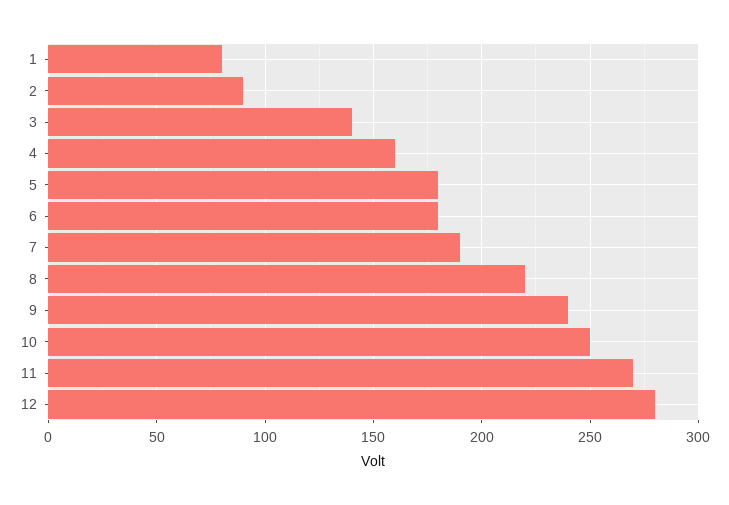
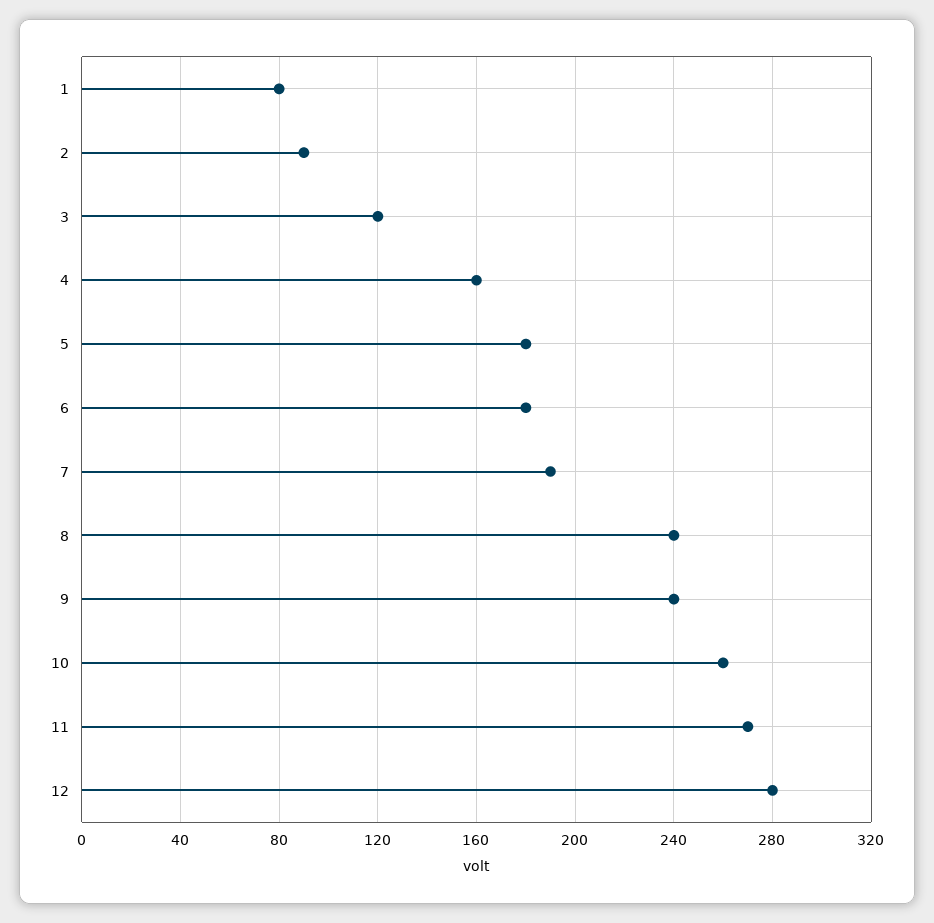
  {
    "1": 80,
    "2": 90,
-   "3": 140,
+   "3": 120,
    "4": 160,
    "5": 180,
    "6": 180,
    "7": 190,
-   "8": 220,
+   "8": 240,
    "9": 240,
-   "10": 250,
+   "10": 260,
    "11": 270,
    "12": 280
  }

